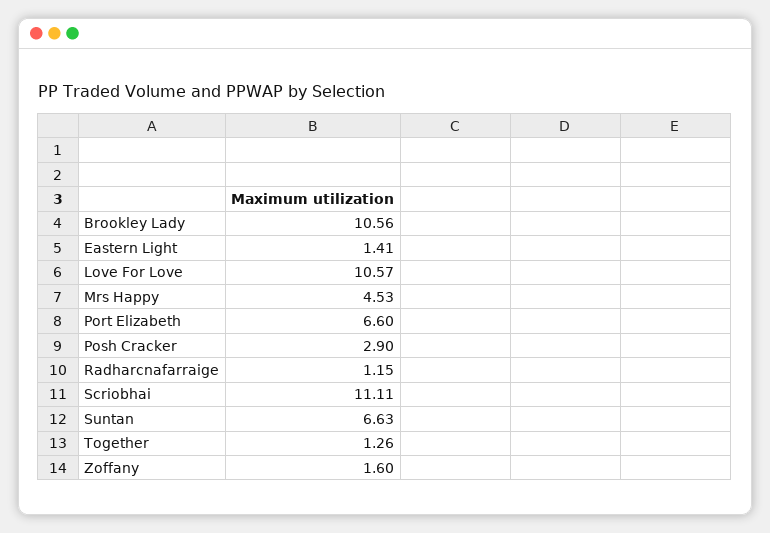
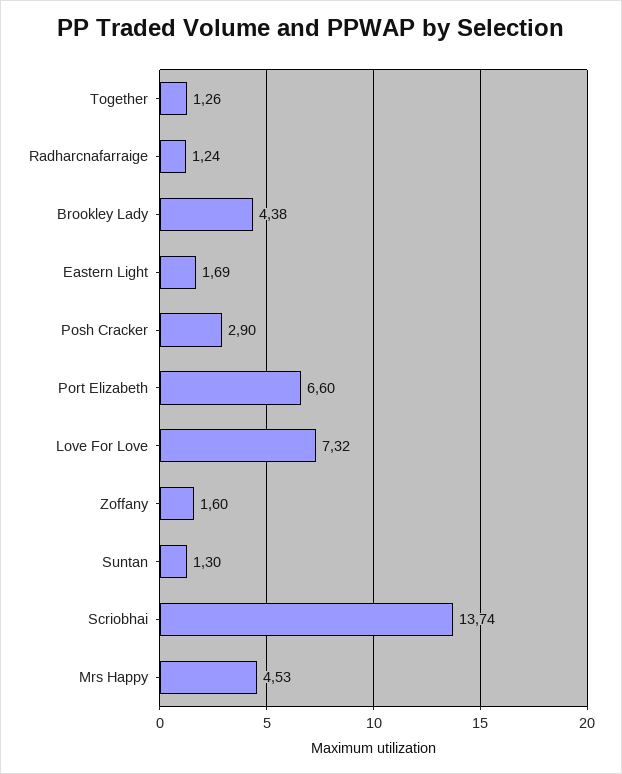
  {
-   "Brookley Lady": 10.56,
+   "Brookley Lady": 4.38,
-   "Eastern Light": 1.41,
+   "Eastern Light": 1.69,
-   "Love For Love": 10.57,
+   "Love For Love": 7.32,
    "Mrs Happy": 4.53,
    "Port Elizabeth": 6.6,
    "Posh Cracker": 2.9,
-   "Radharcnafarraige": 1.15,
+   "Radharcnafarraige": 1.24,
-   "Scriobhai": 11.11,
+   "Scriobhai": 13.74,
-   "Suntan": 6.63,
+   "Suntan": 1.3,
    "Together": 1.26,
    "Zoffany": 1.6
  }

